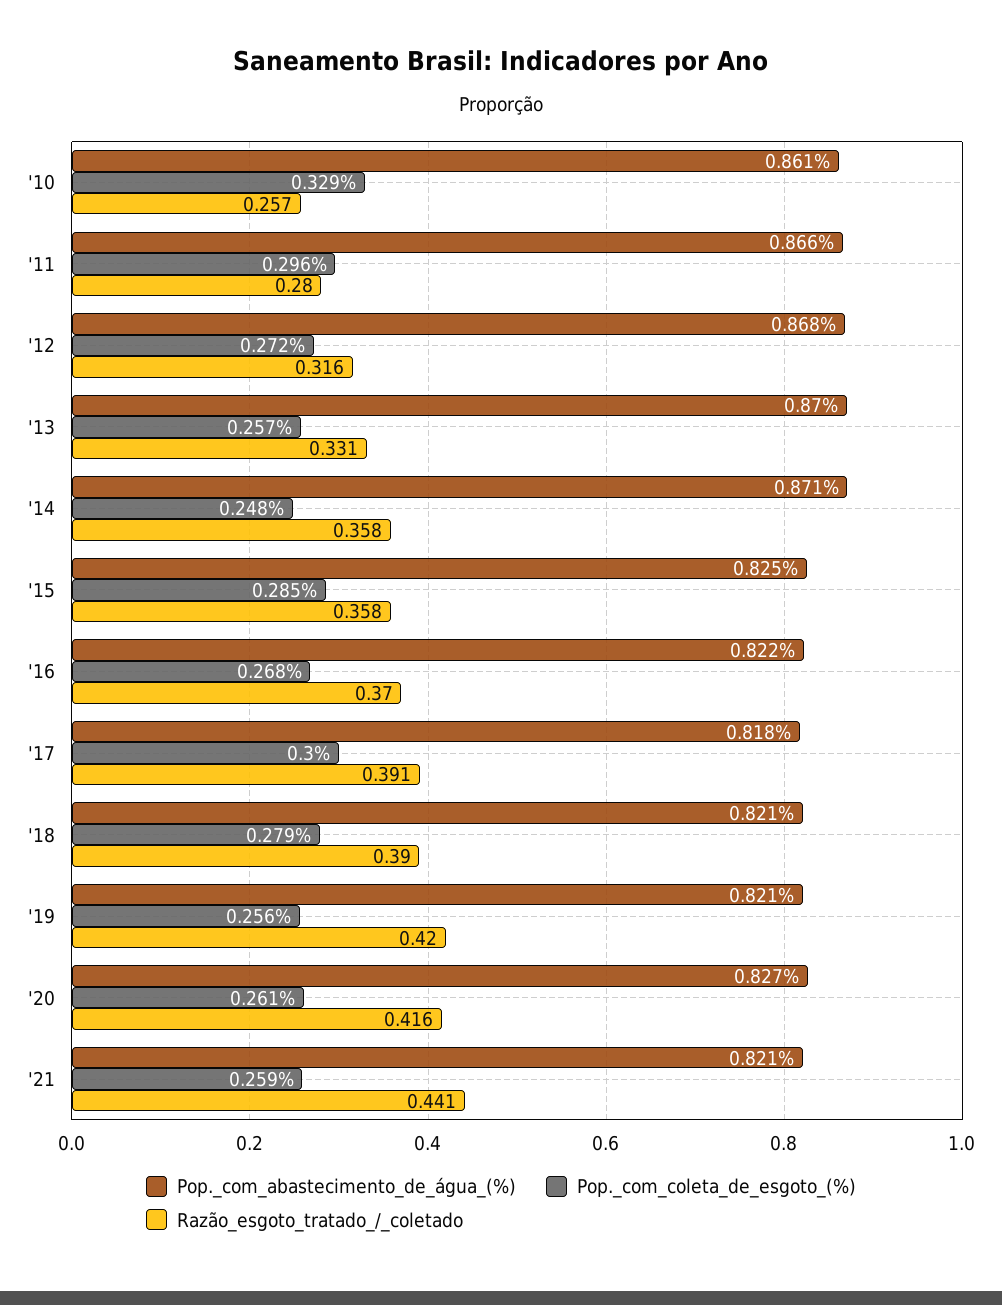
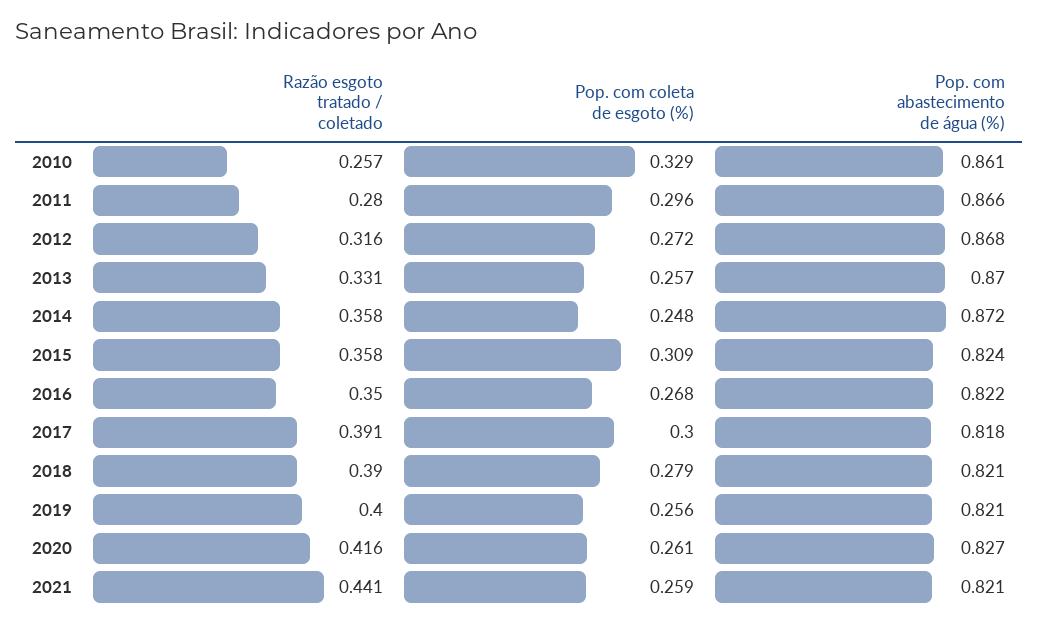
  {
    "Pop._com_abastecimento_de_água_(%)": {
      "'10": 0.861,
      "'11": 0.866,
      "'12": 0.868,
      "'13": 0.87,
-     "'14": 0.871,
+     "'14": 0.872,
-     "'15": 0.825,
+     "'15": 0.824,
      "'16": 0.822,
      "'17": 0.818,
      "'18": 0.821,
      "'19": 0.821,
      "'20": 0.827,
      "'21": 0.821
    },
    "Pop._com_coleta_de_esgoto_(%)": {
      "'10": 0.329,
      "'11": 0.296,
      "'12": 0.272,
      "'13": 0.257,
      "'14": 0.248,
-     "'15": 0.285,
+     "'15": 0.309,
      "'16": 0.268,
      "'17": 0.3,
      "'18": 0.279,
      "'19": 0.256,
      "'20": 0.261,
      "'21": 0.259
    },
    "Razão_esgoto_tratado_/_coletado": {
      "'10": 0.257,
      "'11": 0.28,
      "'12": 0.316,
      "'13": 0.331,
      "'14": 0.358,
      "'15": 0.358,
-     "'16": 0.37,
+     "'16": 0.35,
      "'17": 0.391,
      "'18": 0.39,
-     "'19": 0.42,
+     "'19": 0.4,
      "'20": 0.416,
      "'21": 0.441
    }
  }

